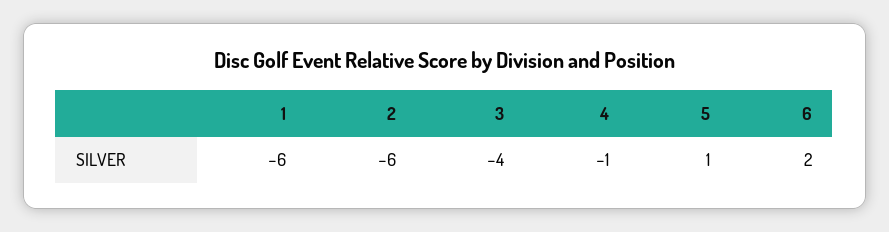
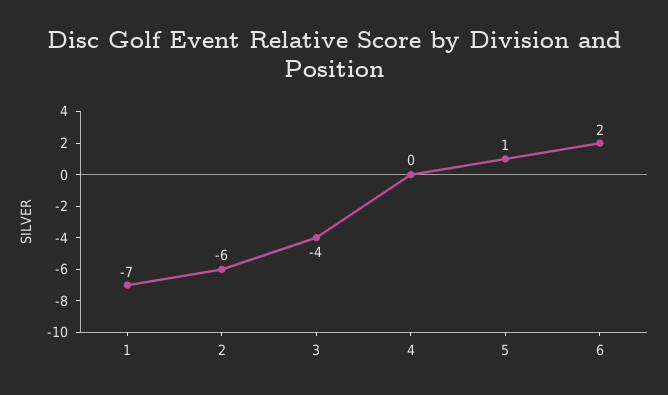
  {
-   "1": -6,
+   "1": -7,
    "2": -6,
    "3": -4,
-   "4": -1,
+   "4": 0,
    "5": 1,
    "6": 2
  }

